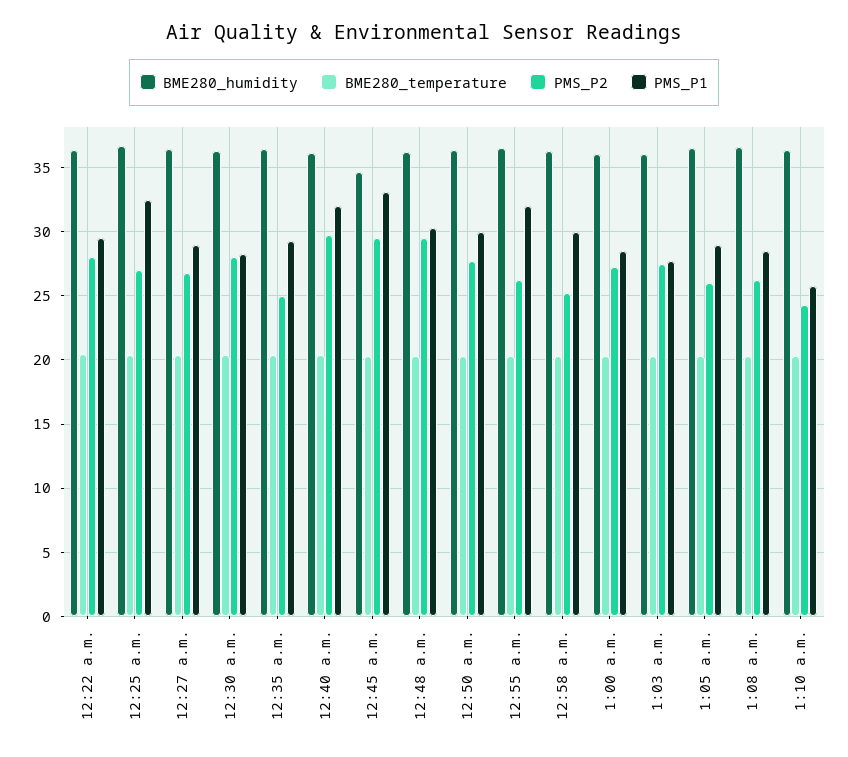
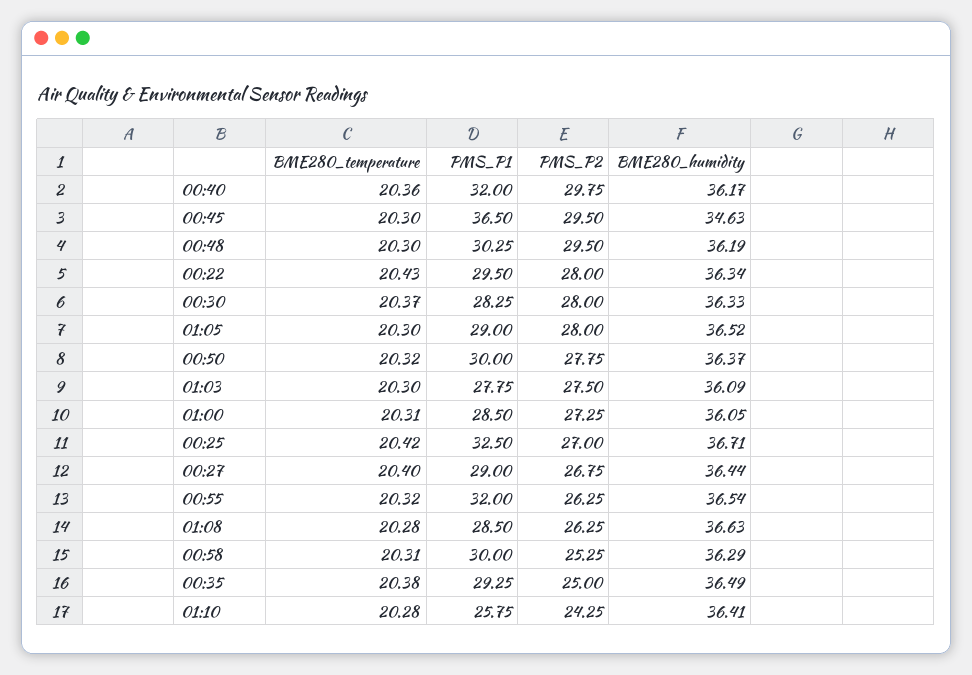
  {
    "BME280_humidity": {
      "12:22 a.m.": 36.34,
      "12:25 a.m.": 36.71,
      "12:27 a.m.": 36.44,
      "12:30 a.m.": 36.33,
      "12:35 a.m.": 36.49,
      "12:40 a.m.": 36.17,
      "12:45 a.m.": 34.63,
      "12:48 a.m.": 36.19,
      "12:50 a.m.": 36.37,
      "12:55 a.m.": 36.54,
      "12:58 a.m.": 36.29,
      "1:00 a.m.": 36.05,
      "1:03 a.m.": 36.09,
      "1:05 a.m.": 36.52,
      "1:08 a.m.": 36.63,
      "1:10 a.m.": 36.41
    },
    "BME280_temperature": {
      "12:22 a.m.": 20.43,
      "12:25 a.m.": 20.42,
      "12:27 a.m.": 20.4,
      "12:30 a.m.": 20.37,
      "12:35 a.m.": 20.38,
      "12:40 a.m.": 20.36,
      "12:45 a.m.": 20.3,
      "12:48 a.m.": 20.3,
      "12:50 a.m.": 20.32,
      "12:55 a.m.": 20.32,
      "12:58 a.m.": 20.31,
      "1:00 a.m.": 20.31,
      "1:03 a.m.": 20.3,
      "1:05 a.m.": 20.3,
      "1:08 a.m.": 20.28,
      "1:10 a.m.": 20.28
    },
    "PMS_P2": {
      "12:22 a.m.": 28,
      "12:25 a.m.": 27,
      "12:27 a.m.": 26.75,
      "12:30 a.m.": 28,
      "12:35 a.m.": 25,
      "12:40 a.m.": 29.75,
      "12:45 a.m.": 29.5,
      "12:48 a.m.": 29.5,
      "12:50 a.m.": 27.75,
      "12:55 a.m.": 26.25,
      "12:58 a.m.": 25.25,
      "1:00 a.m.": 27.25,
      "1:03 a.m.": 27.5,
-     "1:05 a.m.": 26,
+     "1:05 a.m.": 28,
      "1:08 a.m.": 26.25,
      "1:10 a.m.": 24.25
    },
    "PMS_P1": {
      "12:22 a.m.": 29.5,
      "12:25 a.m.": 32.5,
      "12:27 a.m.": 29,
      "12:30 a.m.": 28.25,
      "12:35 a.m.": 29.25,
      "12:40 a.m.": 32,
-     "12:45 a.m.": 33,
+     "12:45 a.m.": 36.5,
      "12:48 a.m.": 30.25,
      "12:50 a.m.": 30,
      "12:55 a.m.": 32,
      "12:58 a.m.": 30,
      "1:00 a.m.": 28.5,
      "1:03 a.m.": 27.75,
      "1:05 a.m.": 29,
      "1:08 a.m.": 28.5,
      "1:10 a.m.": 25.75
    }
  }

